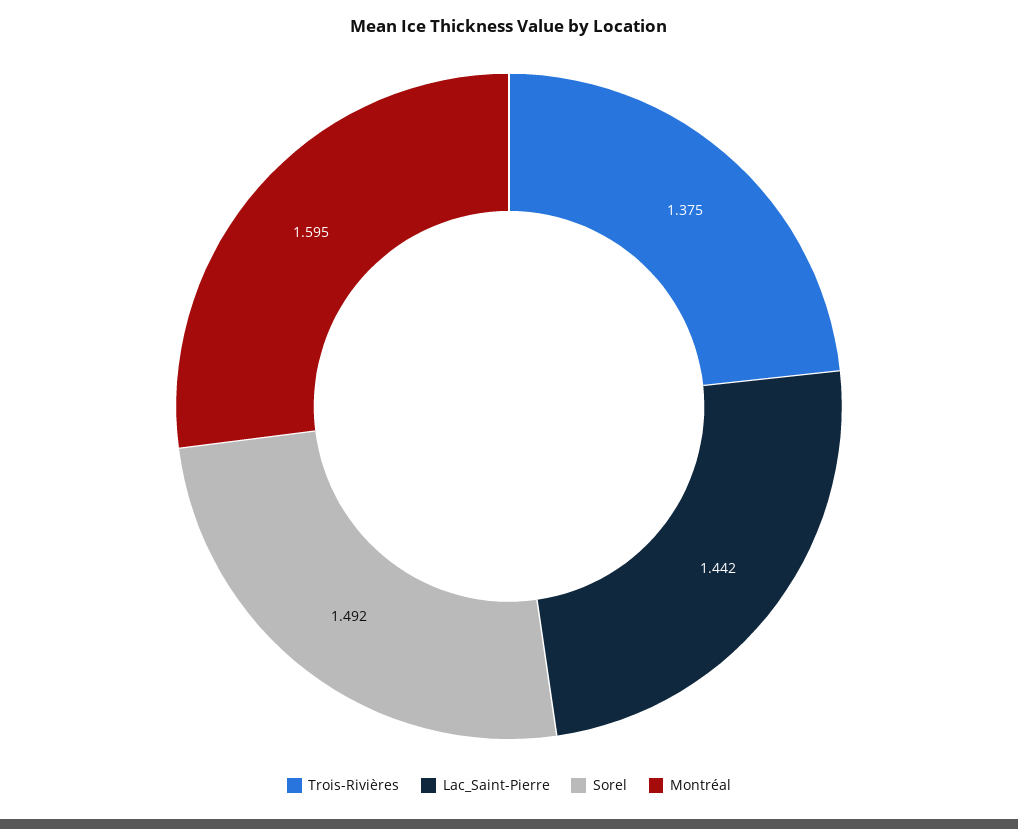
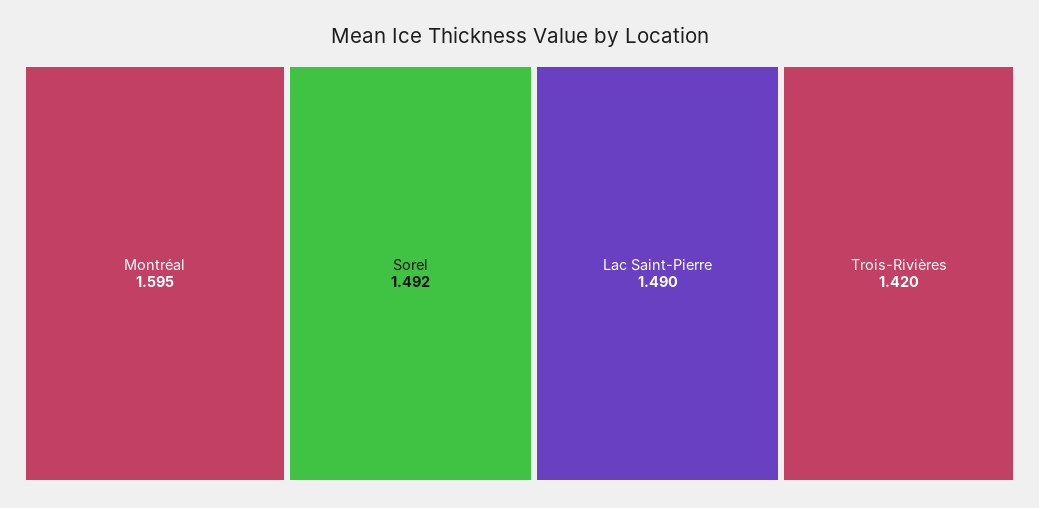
  {
-   "Trois-Rivières": 1.375,
+   "Trois-Rivières": 1.42,
-   "Lac_Saint-Pierre": 1.442,
+   "Lac_Saint-Pierre": 1.49,
    "Sorel": 1.492,
    "Montréal": 1.595
  }

